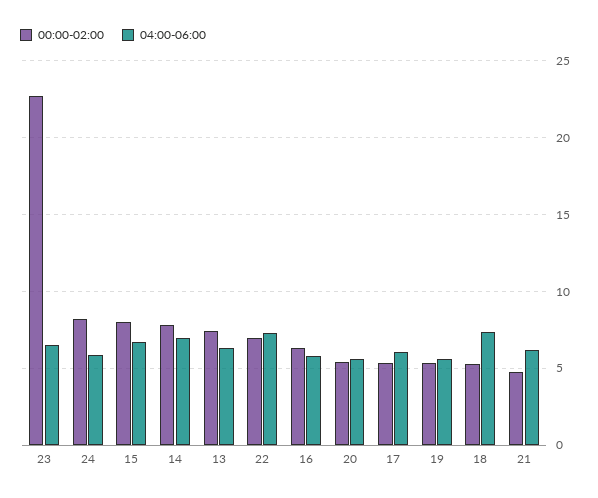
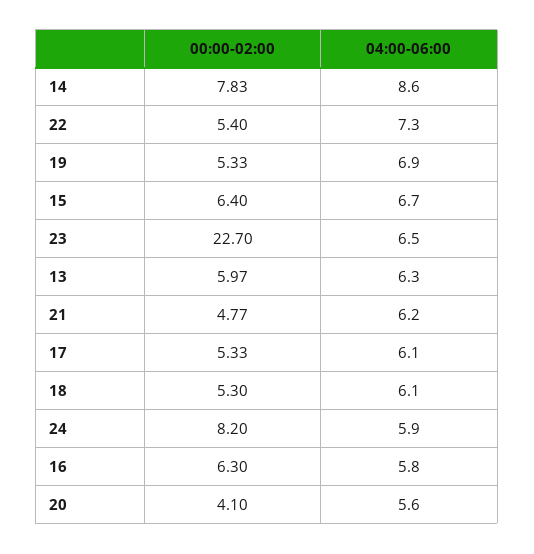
  {
    "00:00-02:00": {
      "23": 22.7,
      "24": 8.2,
-     "15": 8,
+     "15": 6.4,
      "14": 7.83,
-     "13": 7.5,
+     "13": 5.97,
-     "22": 7,
+     "22": 5.4,
      "16": 6.3,
-     "20": 5.5,
+     "20": 4.1,
      "17": 5.33,
      "19": 5.33,
      "18": 5.3,
      "21": 4.77
    },
    "04:00-06:00": {
      "23": 6.5,
      "24": 5.9,
      "15": 6.7,
-     "14": 7,
+     "14": 8.6,
      "13": 6.3,
      "22": 7.3,
      "16": 5.8,
      "20": 5.6,
      "17": 6.1,
-     "19": 5.5,
+     "19": 6.9,
-     "18": 7.5,
+     "18": 6.1,
      "21": 6.2
    }
  }

